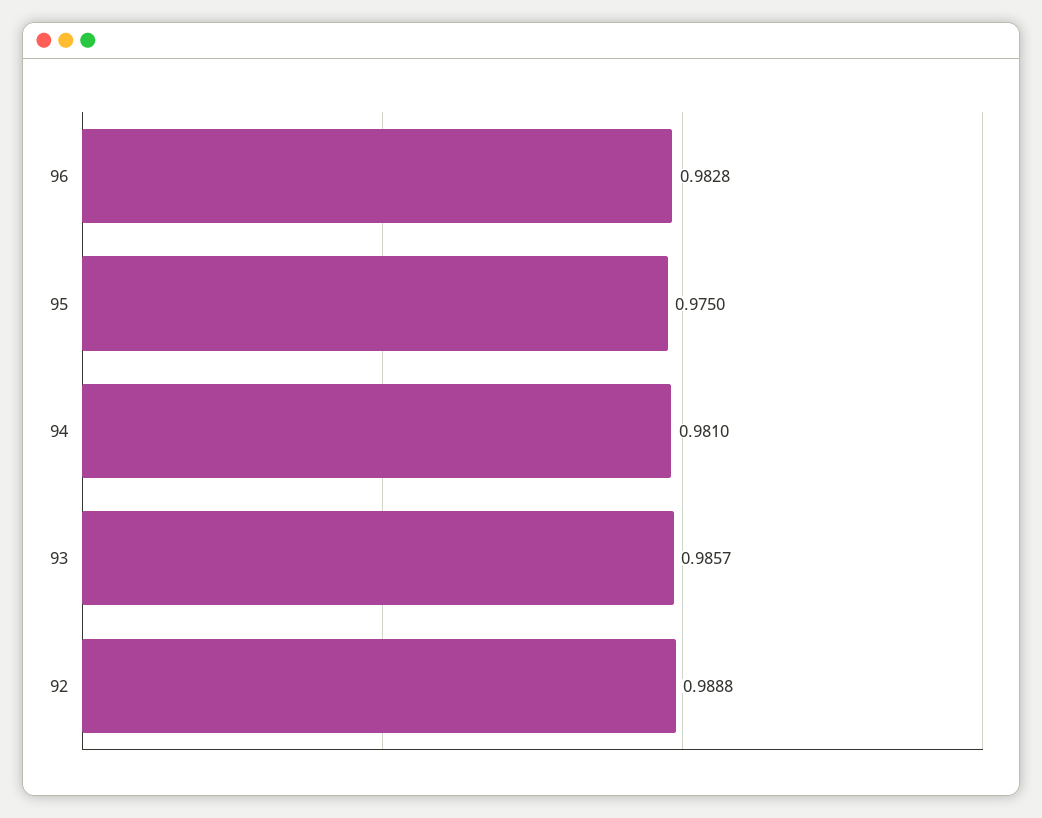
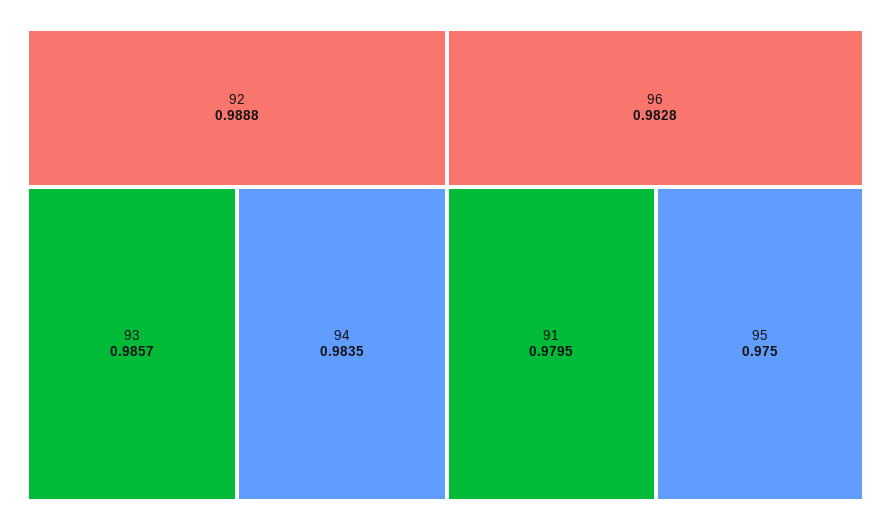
  {
    "96": 0.9828,
    "95": 0.975,
-   "94": 0.981,
+   "94": 0.9835,
    "93": 0.9857,
-   "92": 0.9888
+   "92": 0.9888,
+   "91": 0.9795
  }

